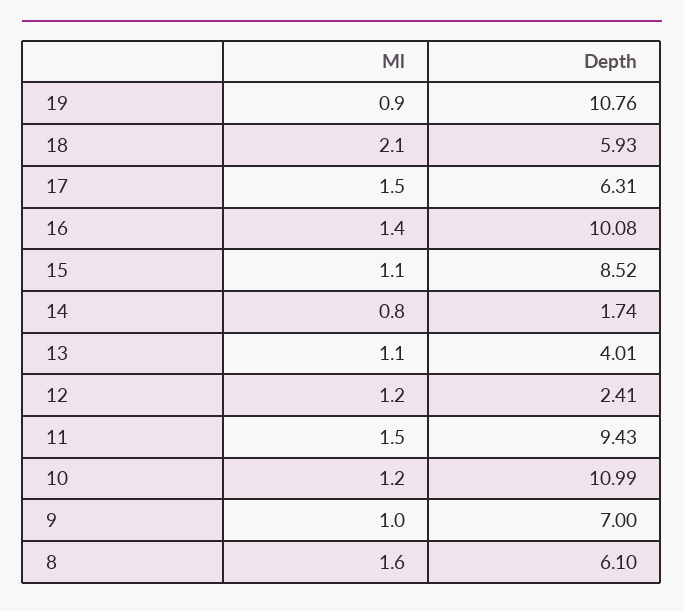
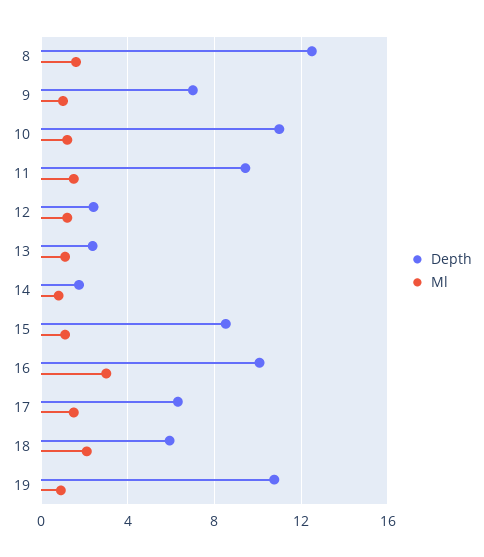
  {
    "Ml": {
      "19": 0.9,
      "18": 2.1,
      "17": 1.5,
-     "16": 1.4,
+     "16": 3,
      "15": 1.1,
      "14": 0.8,
      "13": 1.1,
      "12": 1.2,
      "11": 1.5,
      "10": 1.2,
      "9": 1,
      "8": 1.6
    },
    "Depth": {
      "19": 10.76,
      "18": 5.93,
      "17": 6.31,
      "16": 10.08,
      "15": 8.52,
      "14": 1.74,
-     "13": 4.01,
+     "13": 2.5,
      "12": 2.41,
      "11": 9.43,
      "10": 10.99,
      "9": 7,
-     "8": 6.1
+     "8": 12.5
    }
  }

